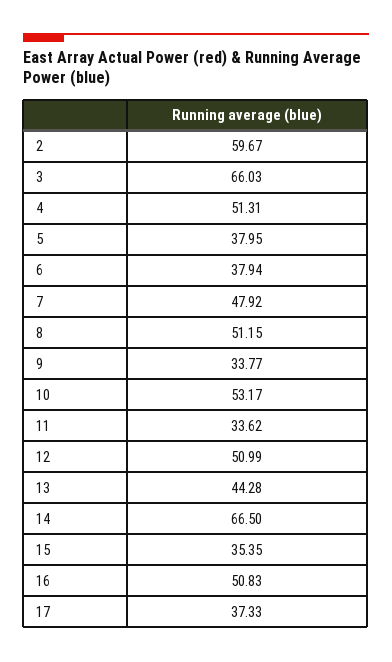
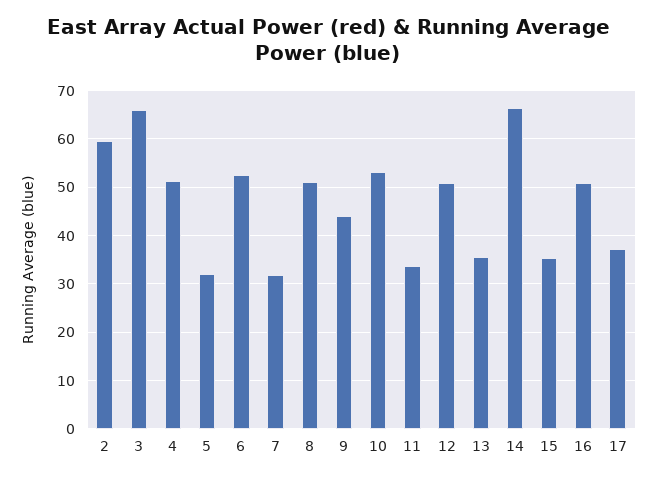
  {
    "2": 59.67,
    "3": 66.03,
    "4": 51.31,
-   "5": 37.95,
+   "5": 32,
-   "6": 37.94,
+   "6": 52,
-   "7": 47.92,
+   "7": 32,
    "8": 51.15,
-   "9": 33.77,
+   "9": 44,
    "10": 53.17,
    "11": 33.62,
    "12": 50.99,
-   "13": 44.28,
+   "13": 36,
    "14": 66.5,
    "15": 35.35,
    "16": 50.83,
    "17": 37.33
  }

